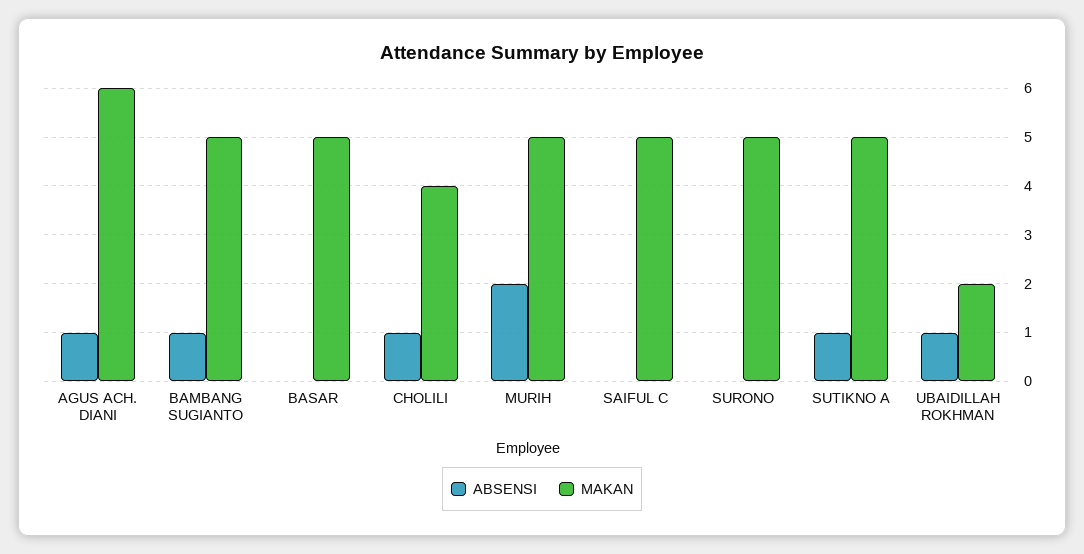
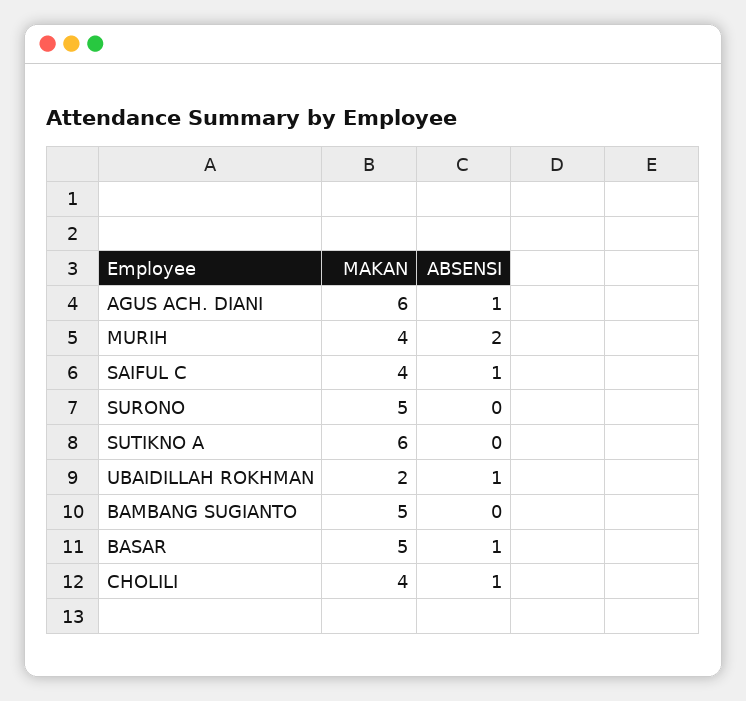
  {
    "ABSENSI": {
      "AGUS ACH. DIANI": 1,
-     "BAMBANG SUGIANTO": 1,
+     "BAMBANG SUGIANTO": 0,
-     "BASAR": 0,
+     "BASAR": 1,
      "CHOLILI": 1,
      "MURIH": 2,
-     "SAIFUL C": 0,
+     "SAIFUL C": 1,
      "SURONO": 0,
-     "SUTIKNO A": 1,
+     "SUTIKNO A": 0,
      "UBAIDILLAH ROKHMAN": 1
    },
    "MAKAN": {
      "AGUS ACH. DIANI": 6,
      "BAMBANG SUGIANTO": 5,
      "BASAR": 5,
      "CHOLILI": 4,
-     "MURIH": 5,
+     "MURIH": 4,
-     "SAIFUL C": 5,
+     "SAIFUL C": 4,
      "SURONO": 5,
-     "SUTIKNO A": 5,
+     "SUTIKNO A": 6,
      "UBAIDILLAH ROKHMAN": 2
    }
  }

